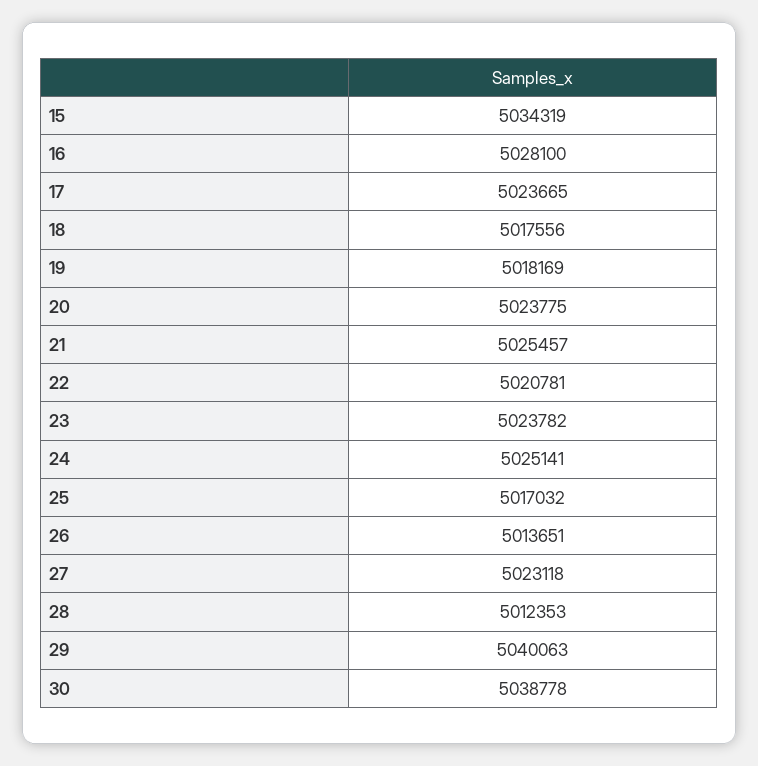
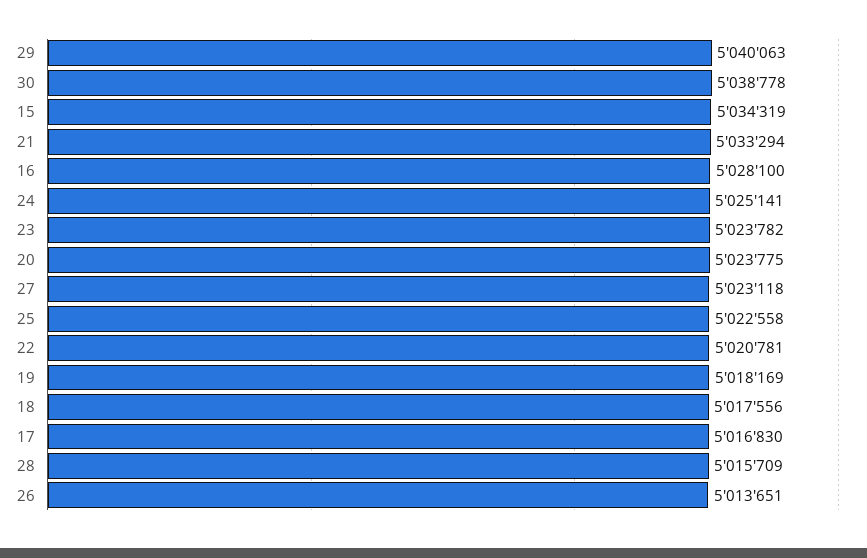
  {
    "15": 5034319,
    "16": 5028100,
-   "17": 5023665,
+   "17": 5016830,
    "18": 5017556,
    "19": 5018169,
    "20": 5023775,
-   "21": 5025457,
+   "21": 5033294,
    "22": 5020781,
    "23": 5023782,
    "24": 5025141,
-   "25": 5017032,
+   "25": 5022558,
    "26": 5013651,
    "27": 5023118,
-   "28": 5012353,
+   "28": 5015709,
    "29": 5040063,
    "30": 5038778
  }

